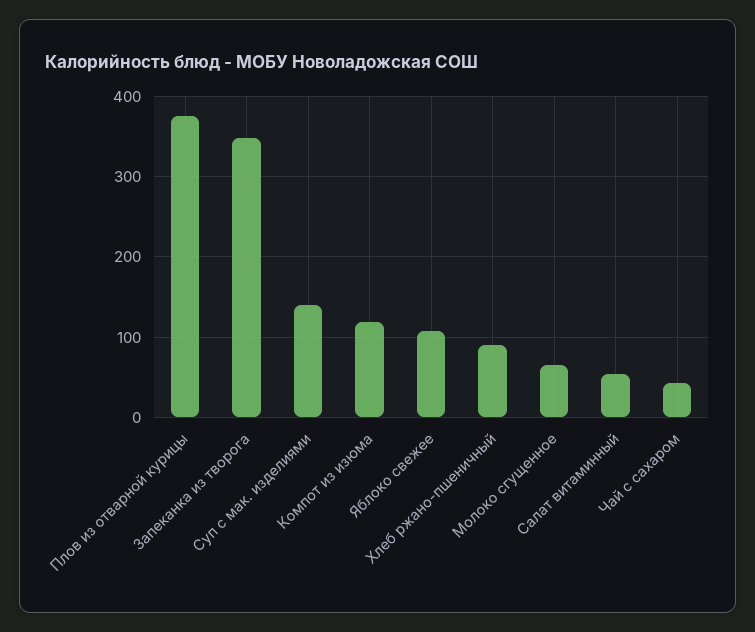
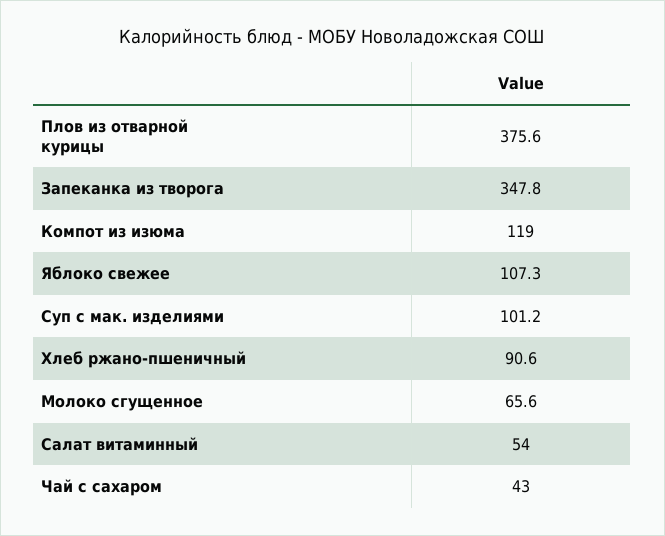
  {
    "Плов из отварной курицы": 375.6,
    "Запеканка из творога": 347.8,
-   "Суп с мак. изделиями": 140,
+   "Суп с мак. изделиями": 101.2,
    "Компот из изюма": 119,
    "Яблоко свежее": 107.3,
    "Хлеб ржано-пшеничный": 90.6,
    "Молоко сгущенное": 65.6,
    "Салат витаминный": 54,
    "Чай с сахаром": 43
  }

